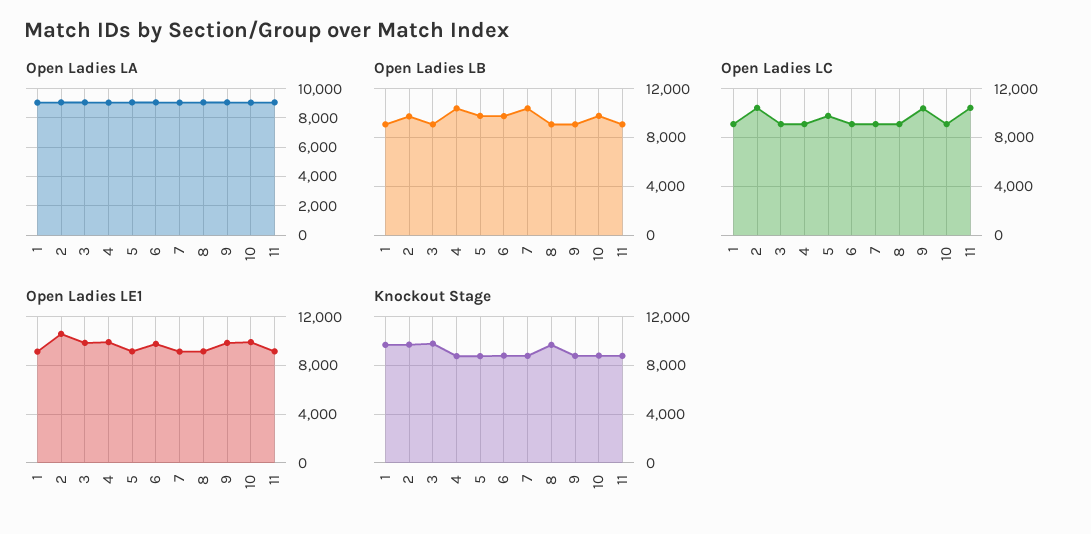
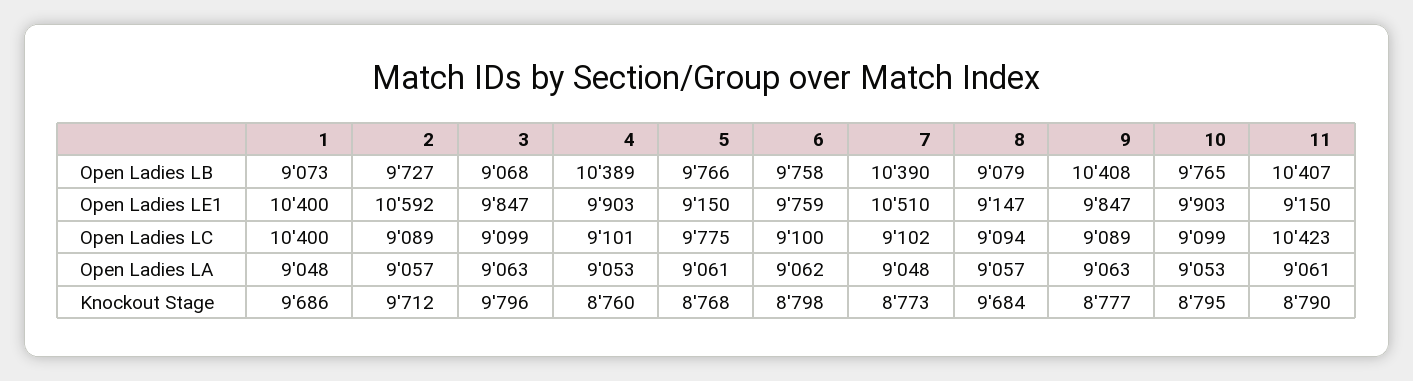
  {
    "Open Ladies LA": {
      "1": 9048,
      "2": 9057,
      "3": 9063,
      "4": 9053,
      "5": 9061,
      "6": 9062,
      "7": 9048,
      "8": 9057,
      "9": 9063,
      "10": 9053,
      "11": 9061
    },
    "Open Ladies LB": {
      "1": 9073,
      "2": 9727,
      "3": 9068,
      "4": 10389,
      "5": 9766,
      "6": 9758,
      "7": 10390,
      "8": 9079,
-     "9": 9000,
+     "9": 10408,
      "10": 9765,
-     "11": 9000
+     "11": 10407
    },
    "Open Ladies LC": {
-     "1": 9000,
+     "1": 10400,
-     "2": 10500,
+     "2": 9089,
      "3": 9099,
      "4": 9101,
      "5": 9775,
      "6": 9100,
      "7": 9102,
      "8": 9094,
-     "9": 10500,
+     "9": 9089,
      "10": 9099,
      "11": 10423
    },
    "Open Ladies LE1": {
-     "1": 9000,
+     "1": 10400,
      "2": 10592,
      "3": 9847,
      "4": 9903,
      "5": 9150,
      "6": 9759,
-     "7": 9000,
+     "7": 10510,
      "8": 9147,
      "9": 9847,
      "10": 9903,
      "11": 9150
    },
    "Knockout Stage": {
      "1": 9686,
      "2": 9712,
      "3": 9796,
      "4": 8760,
      "5": 8768,
      "6": 8798,
      "7": 8773,
      "8": 9684,
      "9": 8777,
      "10": 8795,
      "11": 8790
    }
  }

